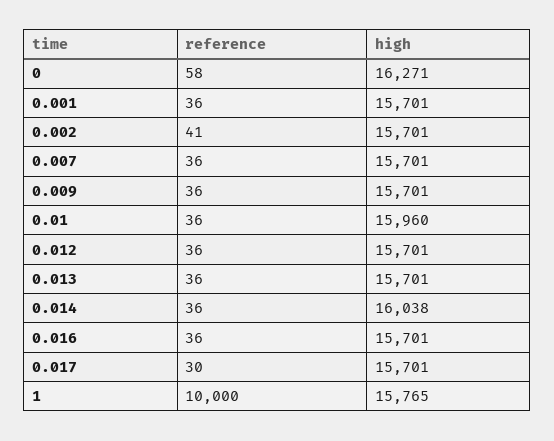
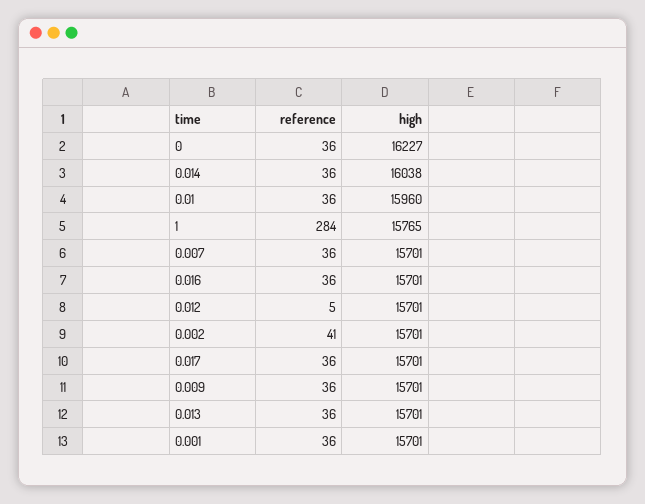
  {
    "reference": {
-     "0": 58,
+     "0": 36,
      "0.001": 36,
      "0.002": 41,
      "0.007": 36,
      "0.009": 36,
      "0.01": 36,
-     "0.012": 36,
+     "0.012": 5,
      "0.013": 36,
      "0.014": 36,
      "0.016": 36,
-     "0.017": 30,
+     "0.017": 36,
-     "1": 10000
+     "1": 284
    },
    "high": {
-     "0": 16271,
+     "0": 16227,
      "0.001": 15701,
      "0.002": 15701,
      "0.007": 15701,
      "0.009": 15701,
      "0.01": 15960,
      "0.012": 15701,
      "0.013": 15701,
      "0.014": 16038,
      "0.016": 15701,
      "0.017": 15701,
      "1": 15765
    }
  }

